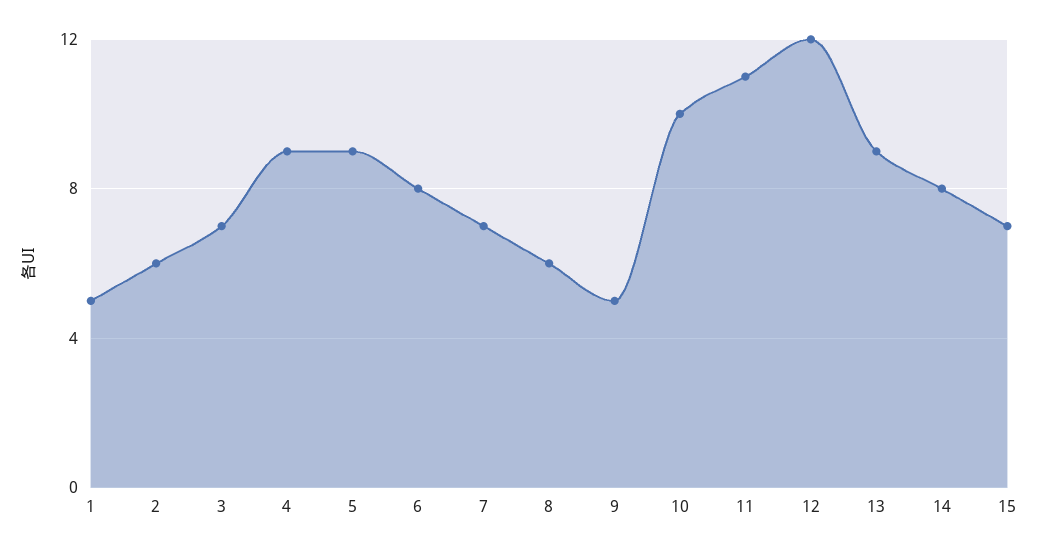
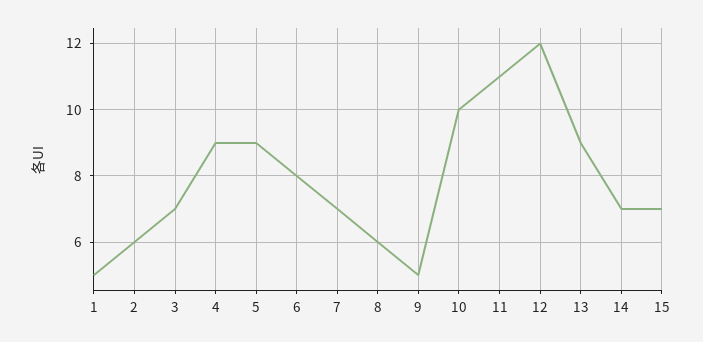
  {
    "1": 5,
    "2": 6,
    "3": 7,
    "4": 9,
    "5": 9,
    "6": 8,
    "7": 7,
    "8": 6,
    "9": 5,
    "10": 10,
    "11": 11,
    "12": 12,
    "13": 9,
-   "14": 8,
+   "14": 7,
    "15": 7
  }

